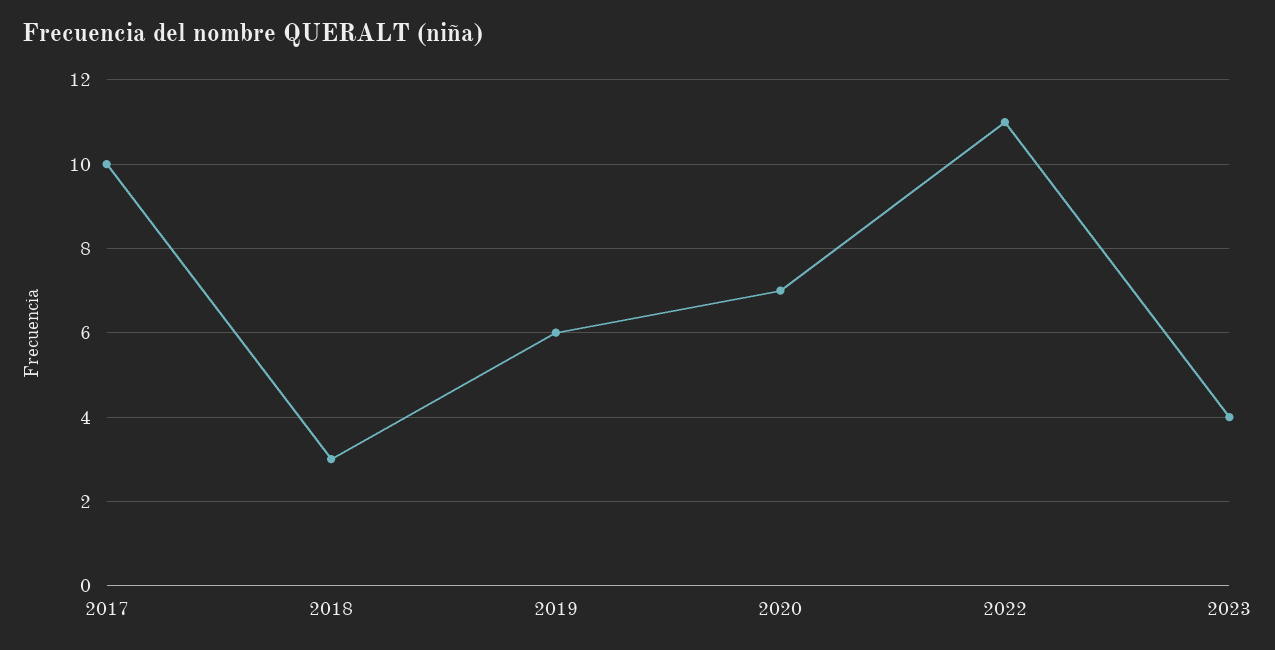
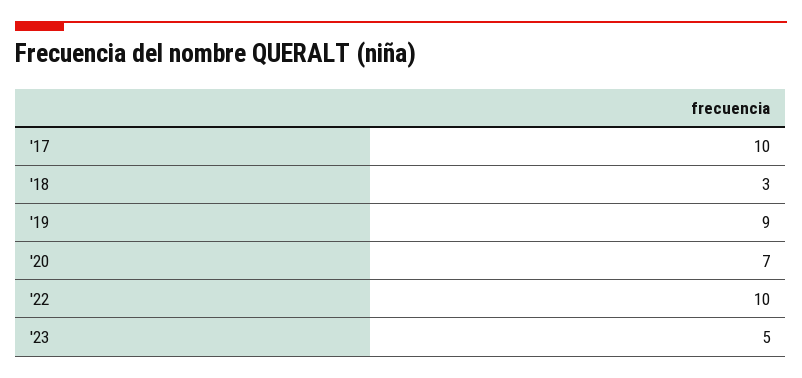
  {
    "2017": 10,
    "2018": 3,
-   "2019": 6,
+   "2019": 9,
    "2020": 7,
-   "2022": 11,
+   "2022": 10,
-   "2023": 4
+   "2023": 5
  }

